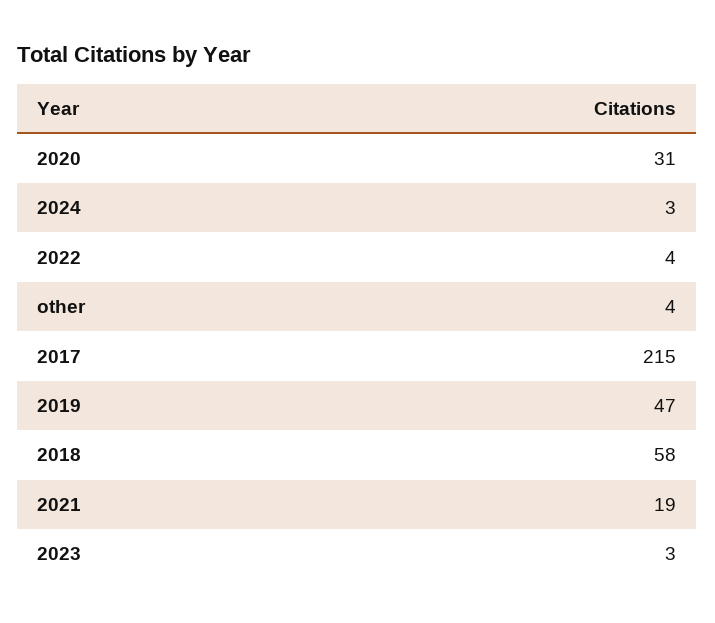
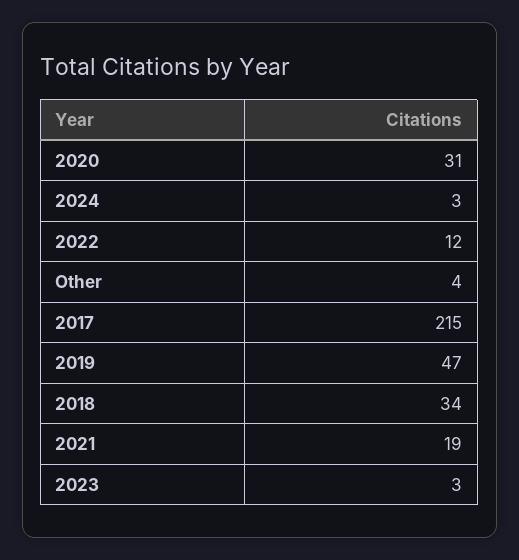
  {
    "2020": 31,
    "2024": 3,
-   "2022": 4,
+   "2022": 12,
    "other": 4,
    "2017": 215,
    "2019": 47,
-   "2018": 58,
+   "2018": 34,
    "2021": 19,
    "2023": 3
  }

